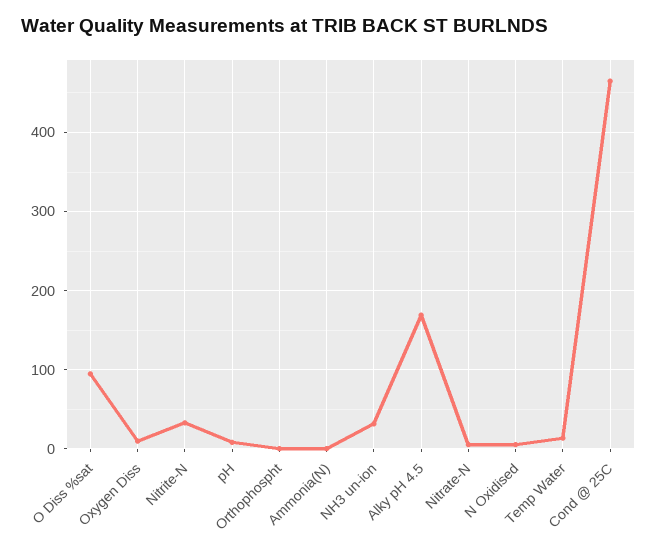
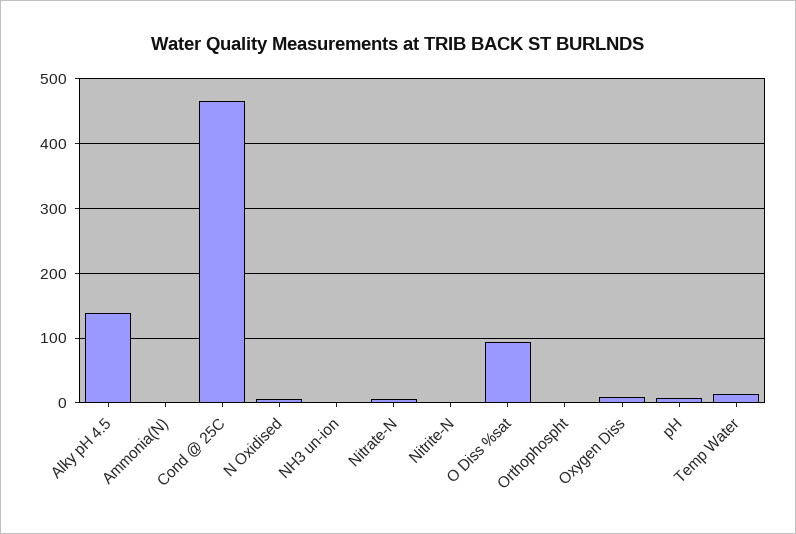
  {
    "O Diss %sat": 90,
    "Oxygen Diss": 10,
-   "Nitrite-N": 30,
+   "Nitrite-N": 0,
    "pH": 10,
    "Orthophospht": 0,
    "Ammonia(N)": 0,
-   "NH3 un-ion": 30,
+   "NH3 un-ion": 0,
-   "Alky pH 4.5": 170,
+   "Alky pH 4.5": 140,
    "Nitrate-N": 10,
    "N Oxidised": 10,
    "Temp Water": 10,
    "Cond @ 25C": 470
  }

